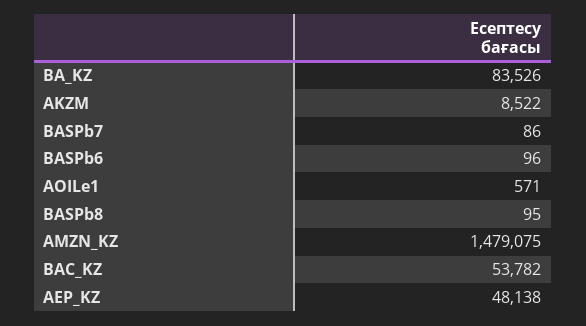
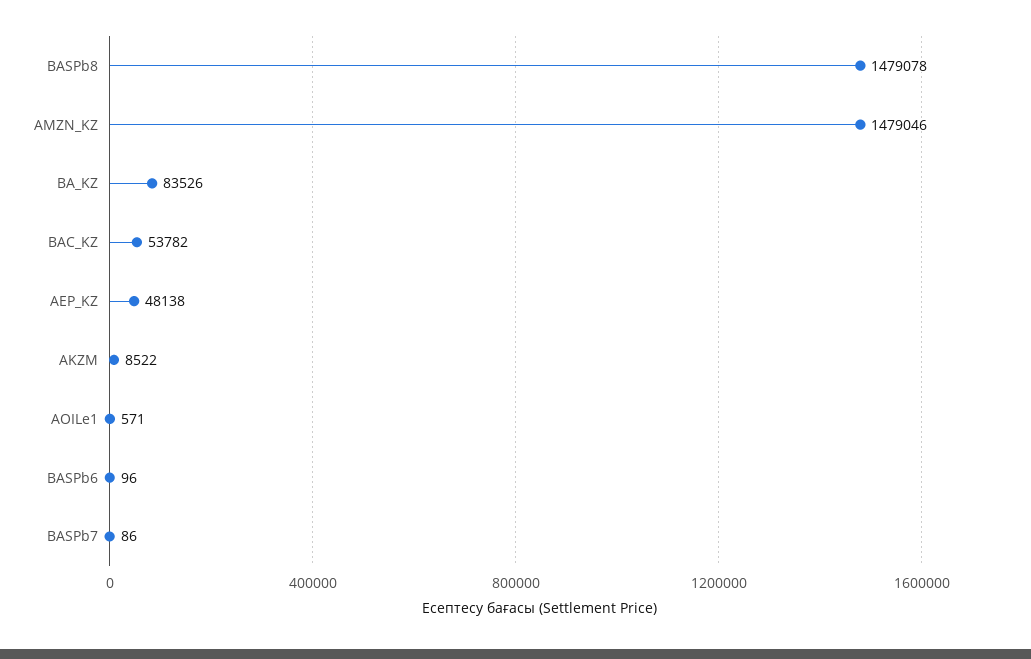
  {
    "BA_KZ": 83526,
    "AKZM": 8522,
    "BASPb7": 86,
    "BASPb6": 96,
    "AOILe1": 571,
-   "BASPb8": 95,
+   "BASPb8": 1479078,
-   "AMZN_KZ": 1479075,
+   "AMZN_KZ": 1479046,
    "BAC_KZ": 53782,
    "AEP_KZ": 48138
  }

